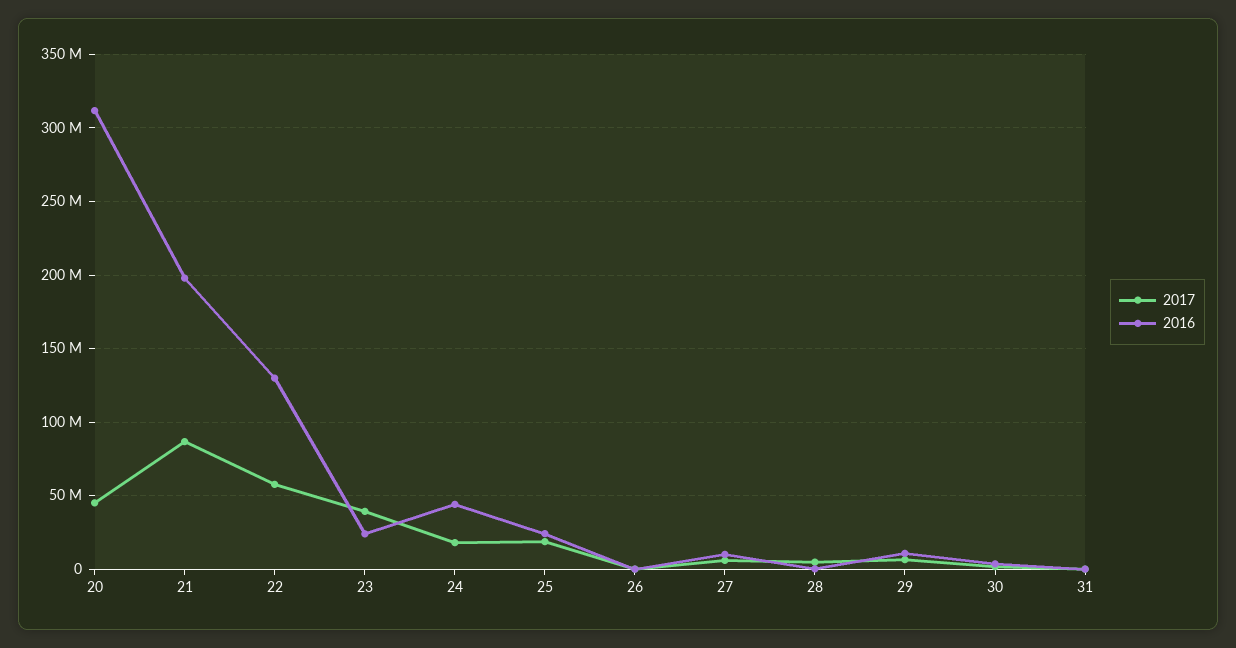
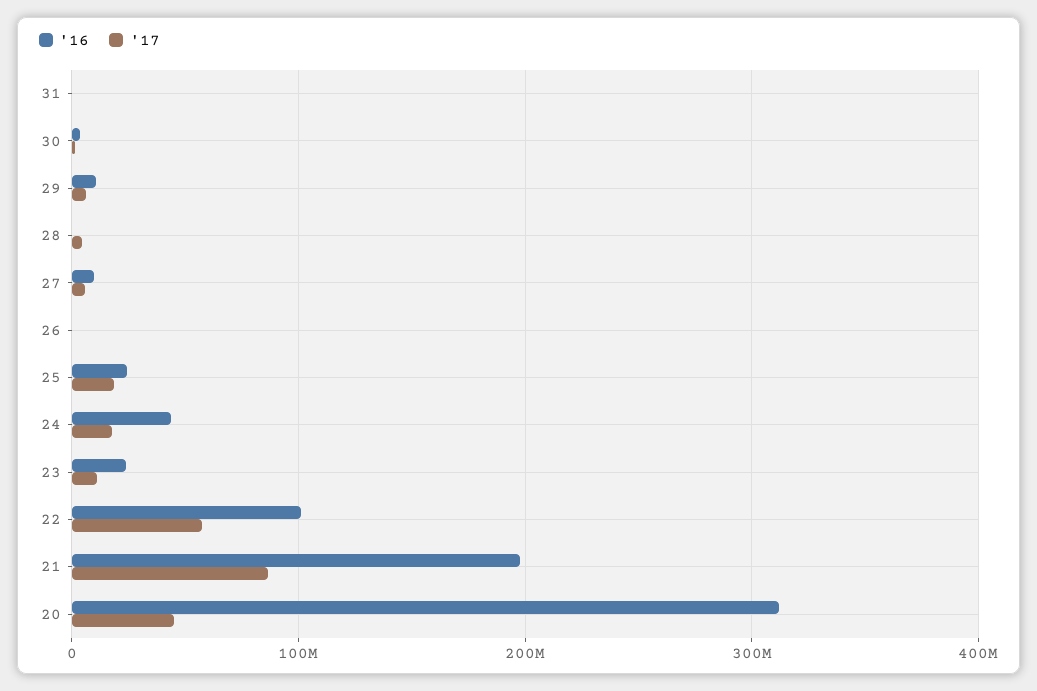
  {
    "2017": {
      "20": 45000000,
      "21": 85000000,
      "22": 60000000,
-     "23": 40000000,
+     "23": 10000000,
      "24": 20000000,
      "25": 20000000,
      "26": 0,
      "27": 5000000,
      "28": 5000000,
      "29": 5000000,
      "30": 0,
      "31": 0
    },
    "2016": {
      "20": 310000000,
      "21": 200000000,
-     "22": 130000000,
+     "22": 100000000,
      "23": 25000000,
      "24": 45000000,
      "25": 25000000,
      "26": 0,
      "27": 10000000,
      "28": 0,
      "29": 10000000,
      "30": 5000000,
      "31": 0
    }
  }

